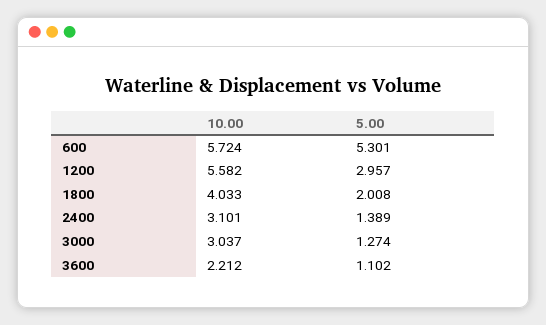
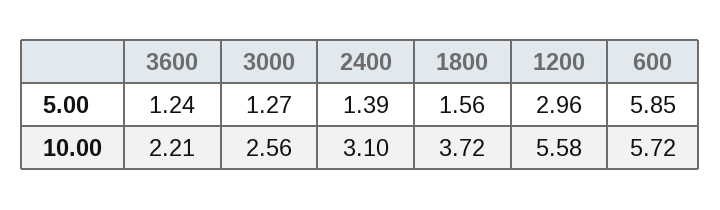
  {
    "10.00": {
      "600": 5.724,
      "1200": 5.582,
-     "1800": 4.033,
+     "1800": 3.72,
      "2400": 3.101,
-     "3000": 3.037,
+     "3000": 2.56,
      "3600": 2.212
    },
    "5.00": {
-     "600": 5.301,
+     "600": 5.85,
      "1200": 2.957,
-     "1800": 2.008,
+     "1800": 1.56,
      "2400": 1.389,
      "3000": 1.274,
-     "3600": 1.102
+     "3600": 1.24
    }
  }

